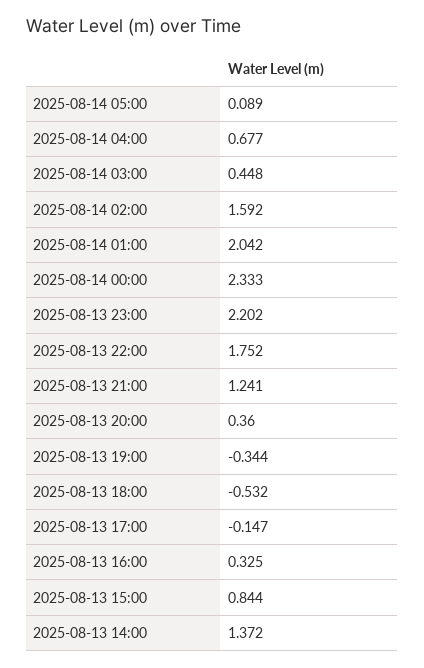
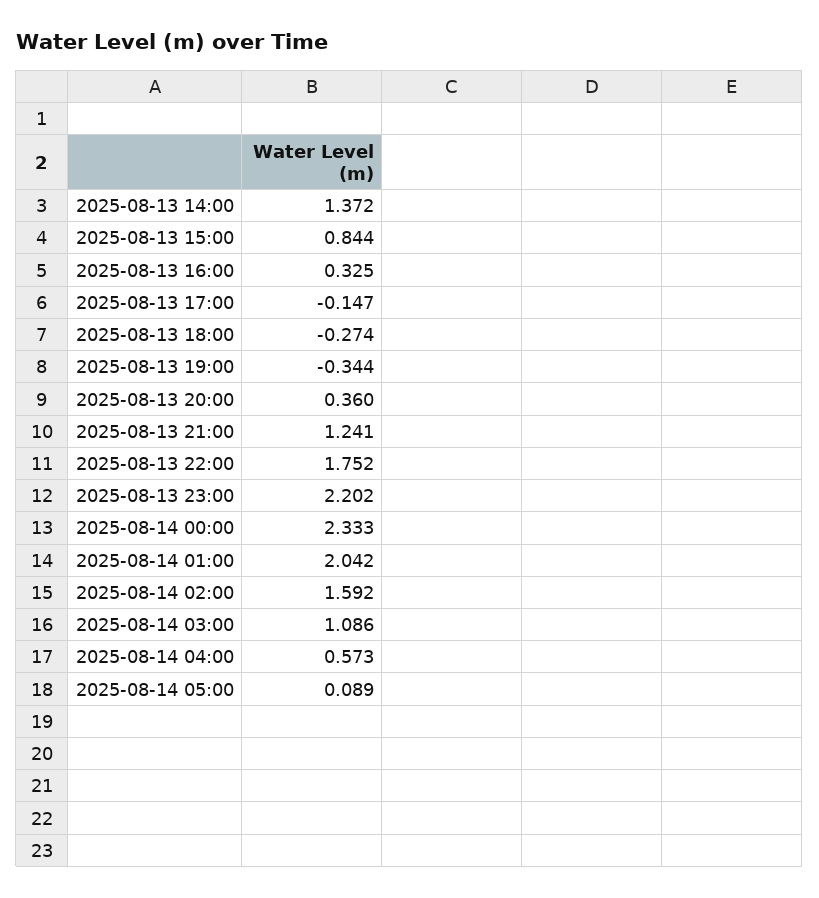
  {
    "2025-08-14 05:00": 0.089,
-   "2025-08-14 04:00": 0.677,
+   "2025-08-14 04:00": 0.573,
-   "2025-08-14 03:00": 0.448,
+   "2025-08-14 03:00": 1.086,
    "2025-08-14 02:00": 1.592,
    "2025-08-14 01:00": 2.042,
    "2025-08-14 00:00": 2.333,
    "2025-08-13 23:00": 2.202,
    "2025-08-13 22:00": 1.752,
    "2025-08-13 21:00": 1.241,
    "2025-08-13 20:00": 0.36,
    "2025-08-13 19:00": -0.344,
-   "2025-08-13 18:00": -0.532,
+   "2025-08-13 18:00": -0.274,
    "2025-08-13 17:00": -0.147,
    "2025-08-13 16:00": 0.325,
    "2025-08-13 15:00": 0.844,
    "2025-08-13 14:00": 1.372
  }

